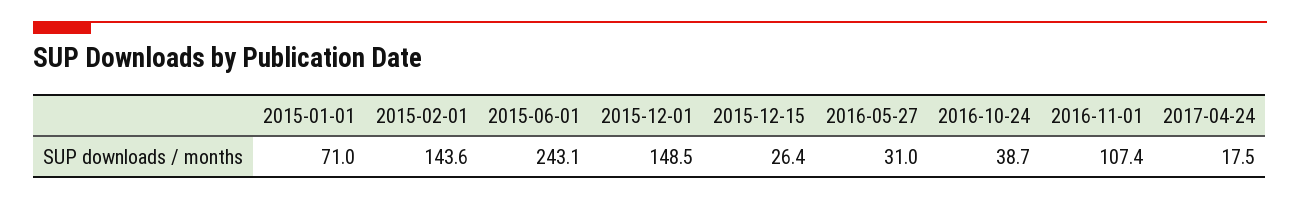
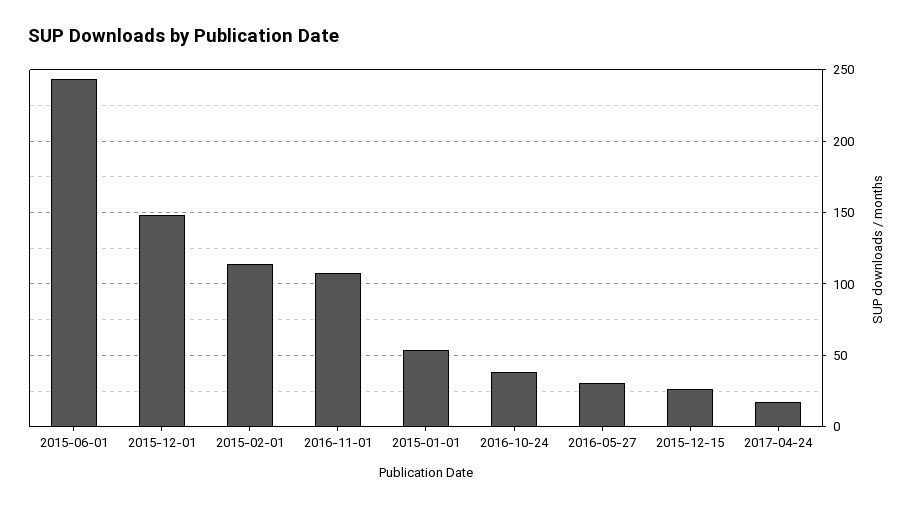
  {
-   "2015-01-01": 71,
+   "2015-01-01": 55,
-   "2015-02-01": 143.6,
+   "2015-02-01": 115,
    "2015-06-01": 243.1,
    "2015-12-01": 148.5,
    "2015-12-15": 26.4,
    "2016-05-27": 31,
    "2016-10-24": 38.7,
    "2016-11-01": 107.4,
    "2017-04-24": 17.5
  }

